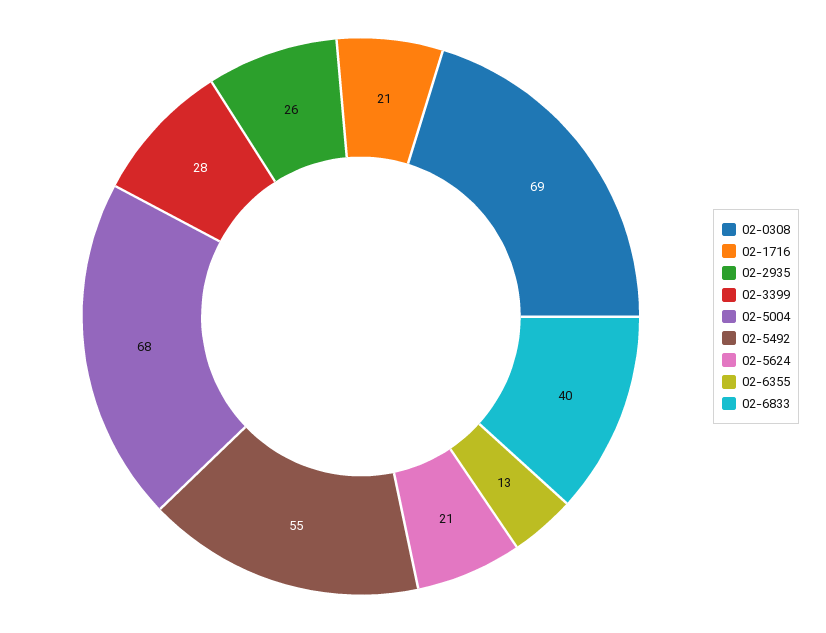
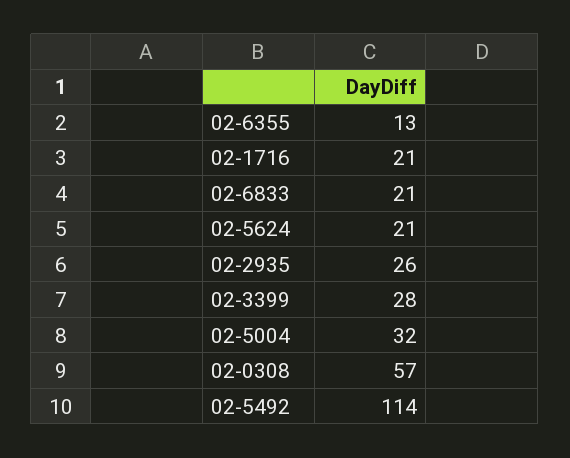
  {
-   "02-0308": 69,
+   "02-0308": 57,
    "02-1716": 21,
    "02-2935": 26,
    "02-3399": 28,
-   "02-5004": 68,
+   "02-5004": 32,
-   "02-5492": 55,
+   "02-5492": 114,
    "02-5624": 21,
    "02-6355": 13,
-   "02-6833": 40
+   "02-6833": 21
  }

